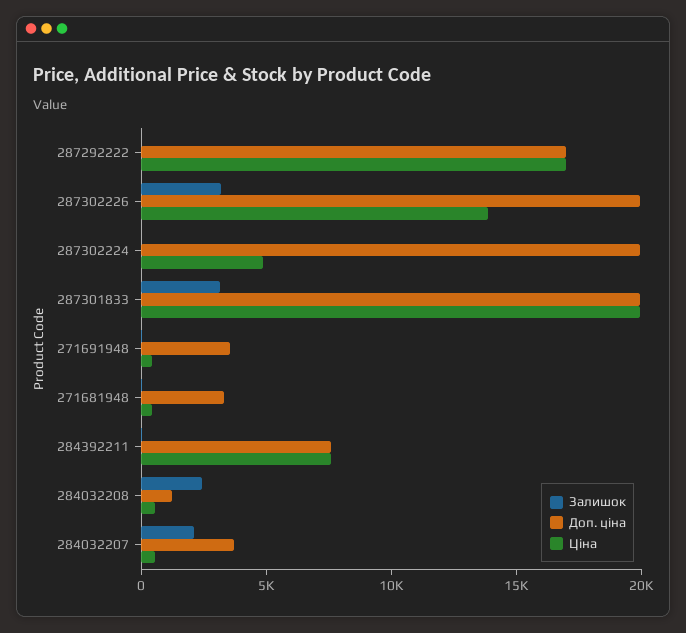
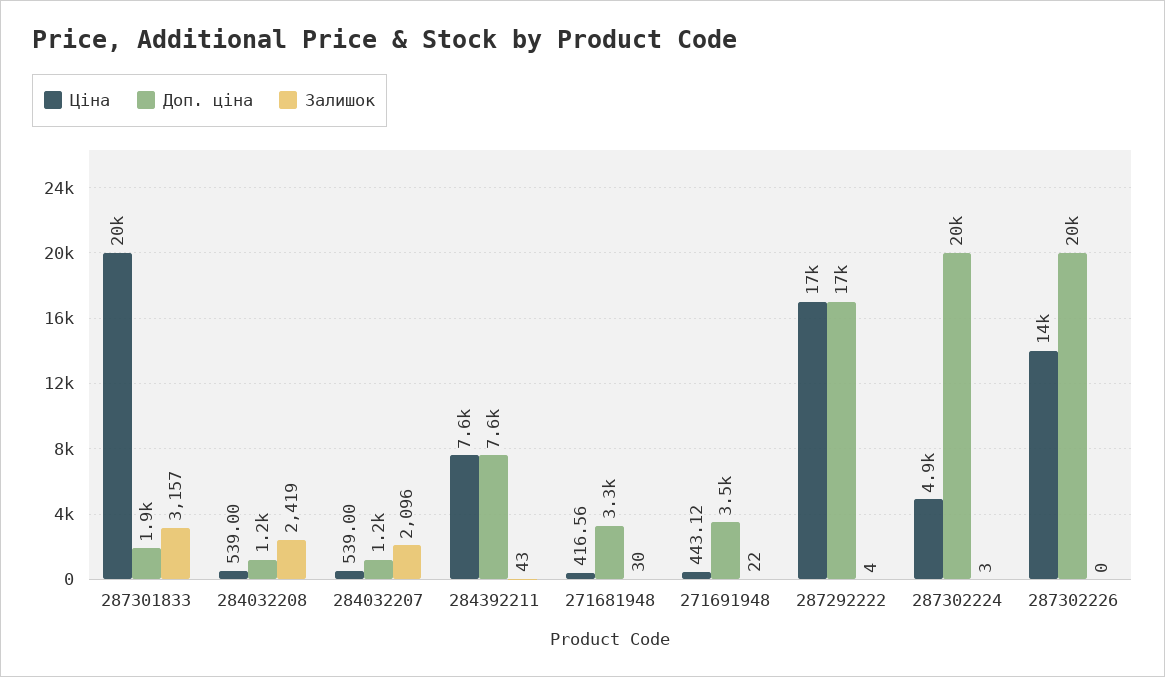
  {
    "Залишок": {
      "287292222": 4,
-     "287302226": 3000,
+     "287302226": 0,
      "287302224": 3,
      "287301833": 3157,
      "271691948": 22,
      "271681948": 30,
      "284392211": 43,
      "284032208": 2419,
      "284032207": 2096
    },
    "Доп. ціна": {
      "287292222": 17000,
      "287302226": 20000,
      "287302224": 20000,
-     "287301833": 20000,
+     "287301833": 1900,
      "271691948": 3500,
      "271681948": 3300,
      "284392211": 7600,
      "284032208": 1200,
-     "284032207": 4000
+     "284032207": 1200
    },
    "Ціна": {
      "287292222": 17000,
      "287302226": 14000,
      "287302224": 4900,
      "287301833": 20000,
      "271691948": 443.12,
      "271681948": 416.56,
      "284392211": 7600,
      "284032208": 539,
      "284032207": 539
    }
  }

